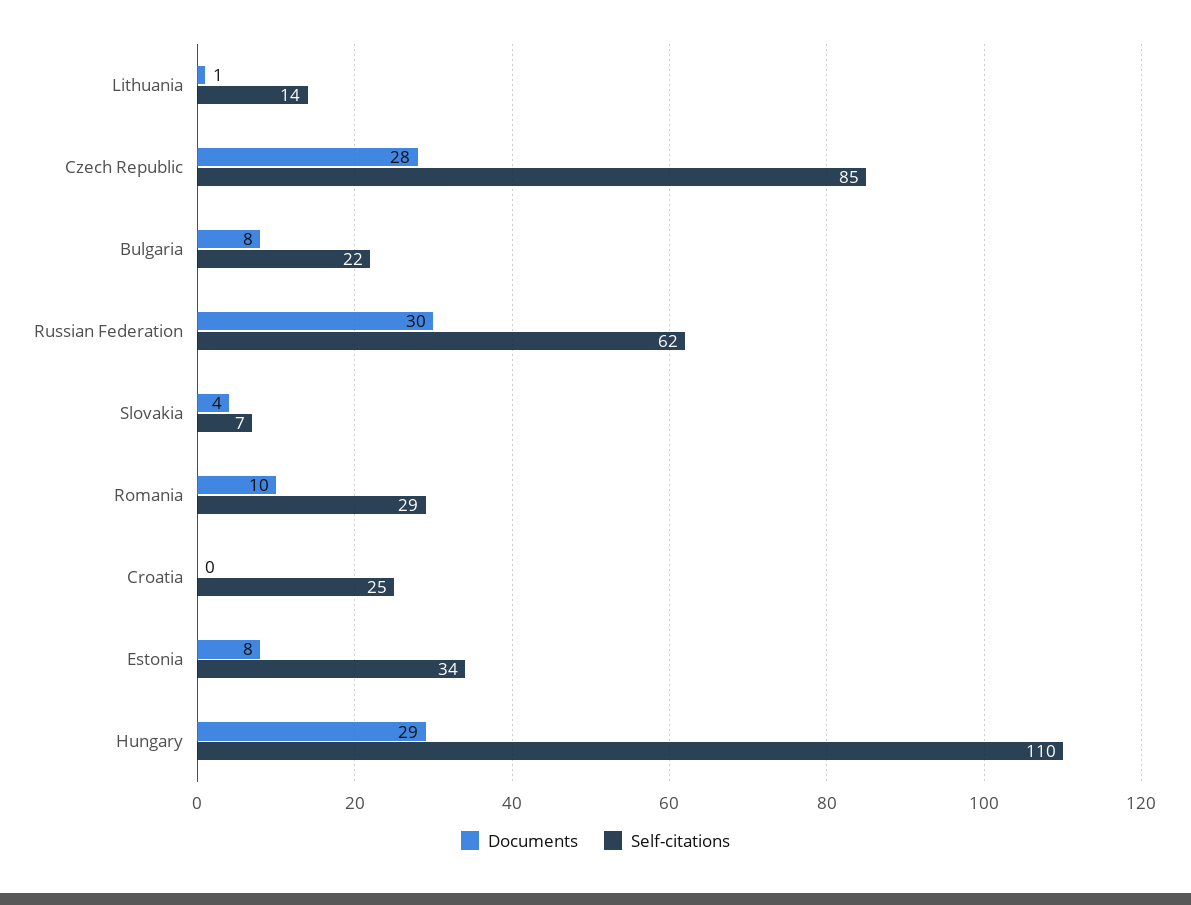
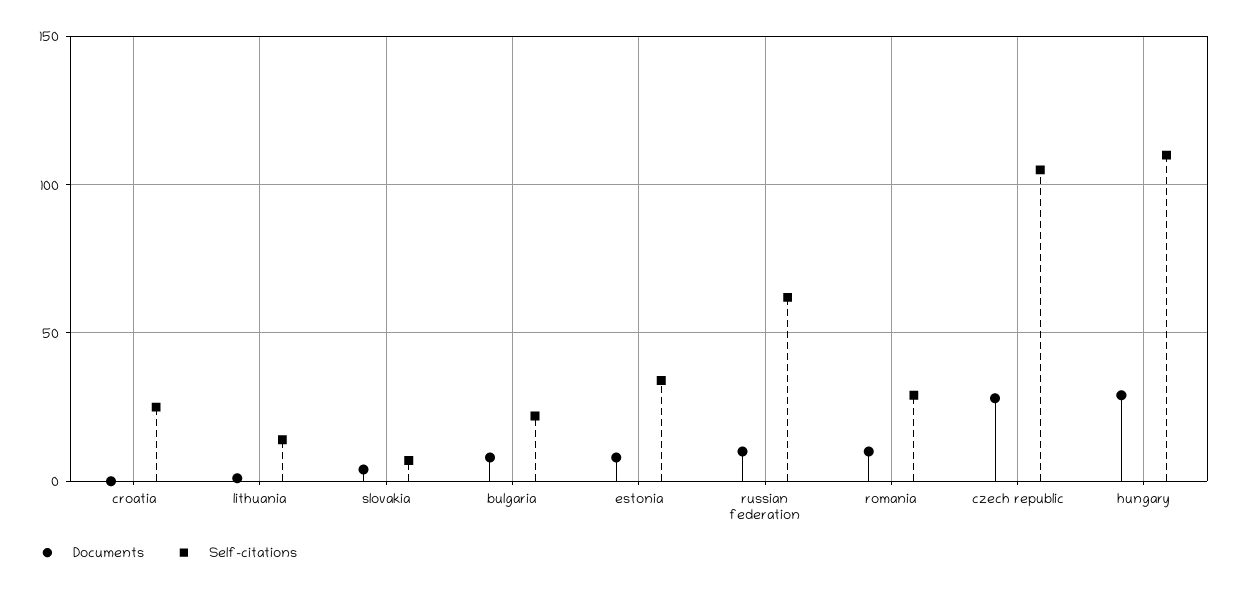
  {
    "Documents": {
      "Lithuania": 1,
      "Czech Republic": 28,
      "Bulgaria": 8,
-     "Russian Federation": 30,
+     "Russian Federation": 10,
      "Slovakia": 4,
      "Romania": 10,
      "Croatia": 0,
      "Estonia": 8,
      "Hungary": 29
    },
    "Self-citations": {
      "Lithuania": 14,
-     "Czech Republic": 85,
+     "Czech Republic": 105,
      "Bulgaria": 22,
      "Russian Federation": 62,
      "Slovakia": 7,
      "Romania": 29,
      "Croatia": 25,
      "Estonia": 34,
      "Hungary": 110
    }
  }

